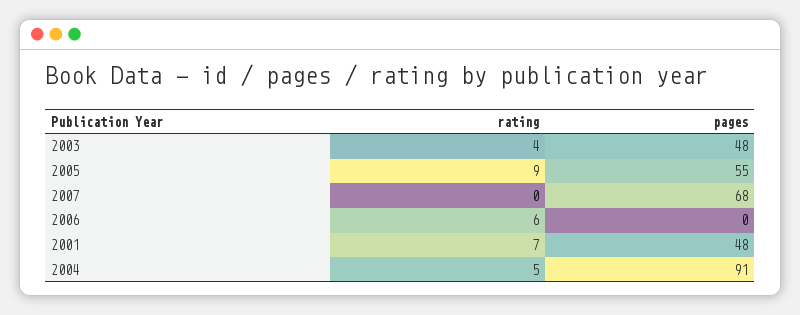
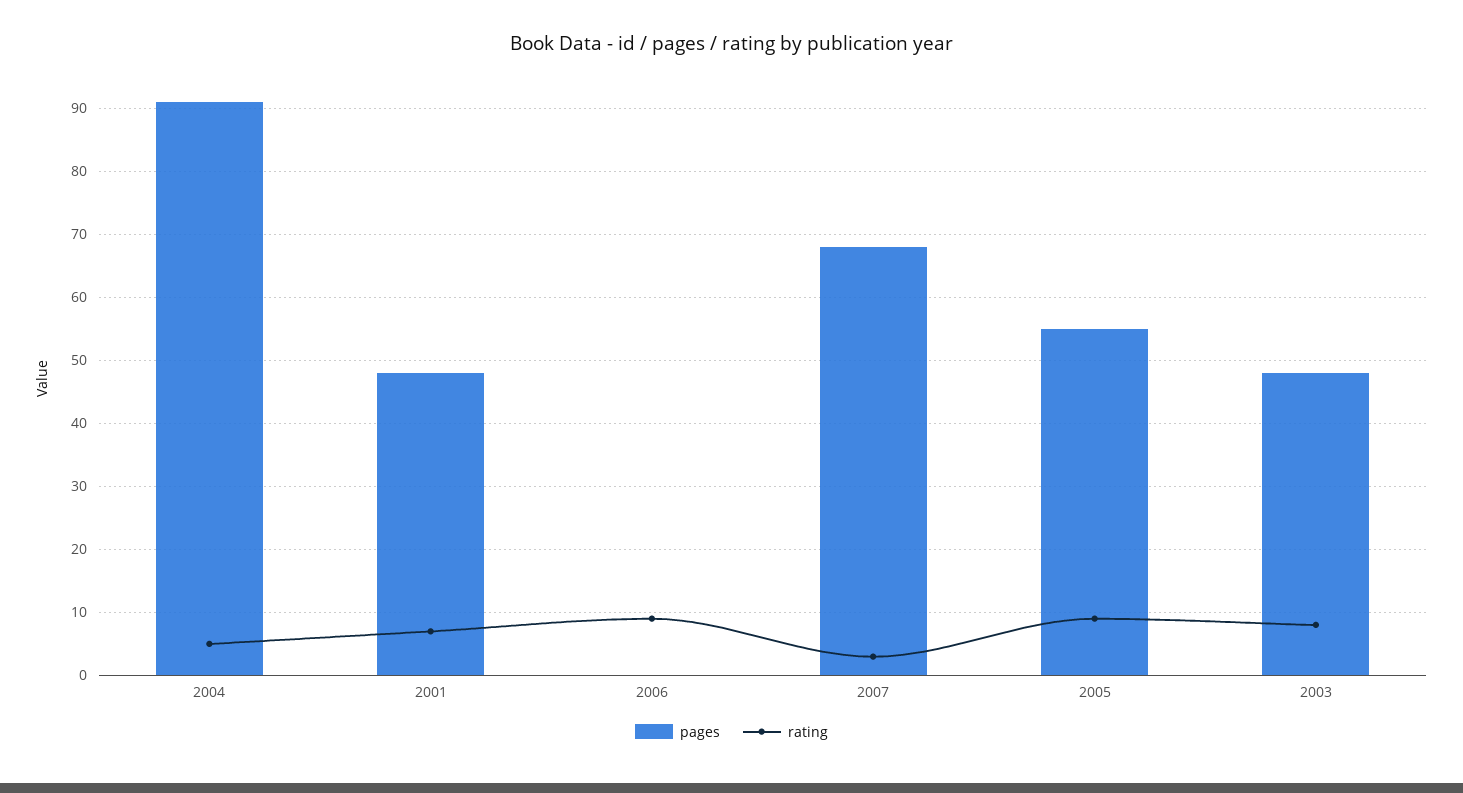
  {
    "rating": {
-     "2003": 4,
+     "2003": 8,
      "2005": 9,
-     "2007": 0,
+     "2007": 3,
-     "2006": 6,
+     "2006": 9,
      "2001": 7,
      "2004": 5
    },
    "pages": {
      "2003": 48,
      "2005": 55,
      "2007": 68,
      "2006": 0,
      "2001": 48,
      "2004": 91
    }
  }

